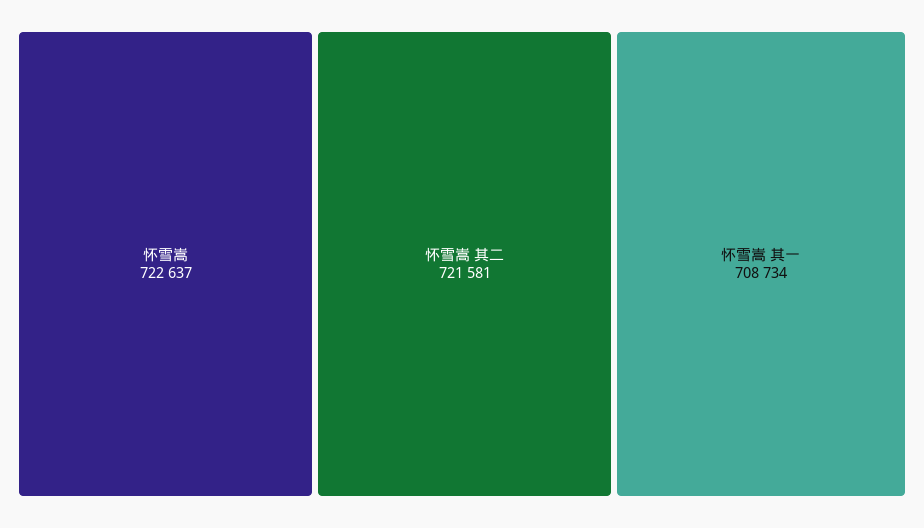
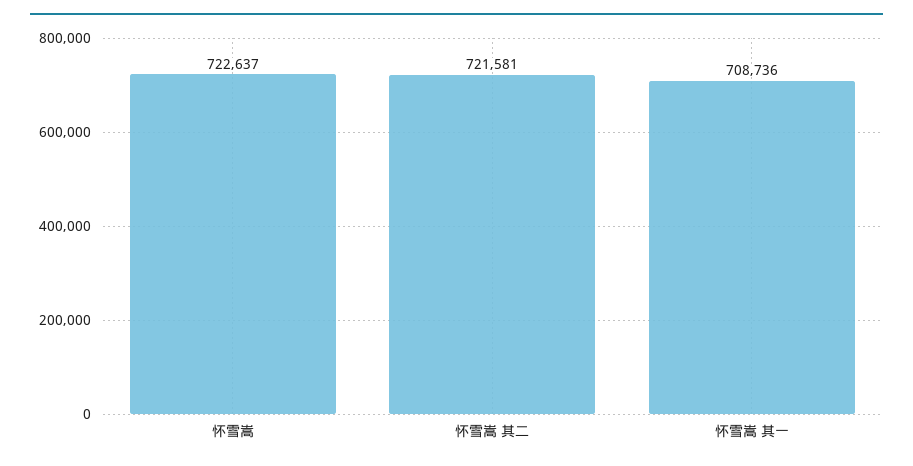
  {
    "怀雪嵩": 722637,
    "怀雪嵩 其二": 721581,
-   "怀雪嵩 其一": 708734
+   "怀雪嵩 其一": 708736
  }

